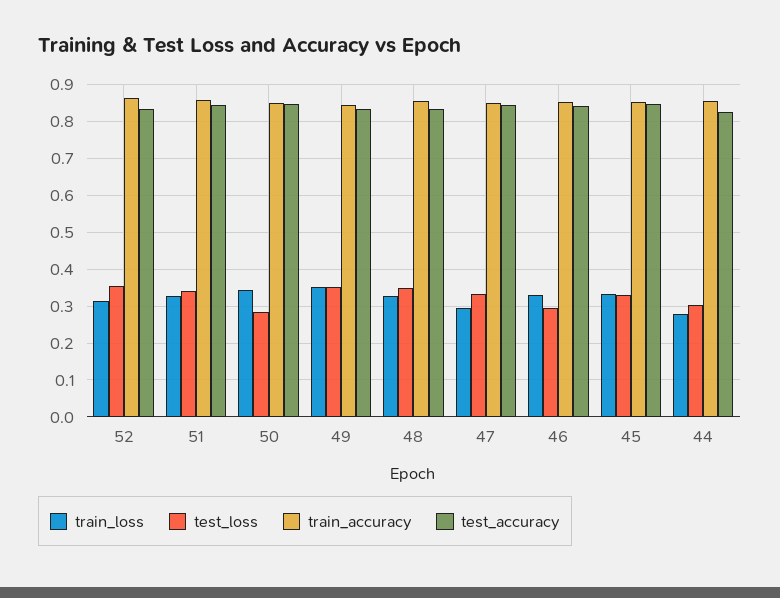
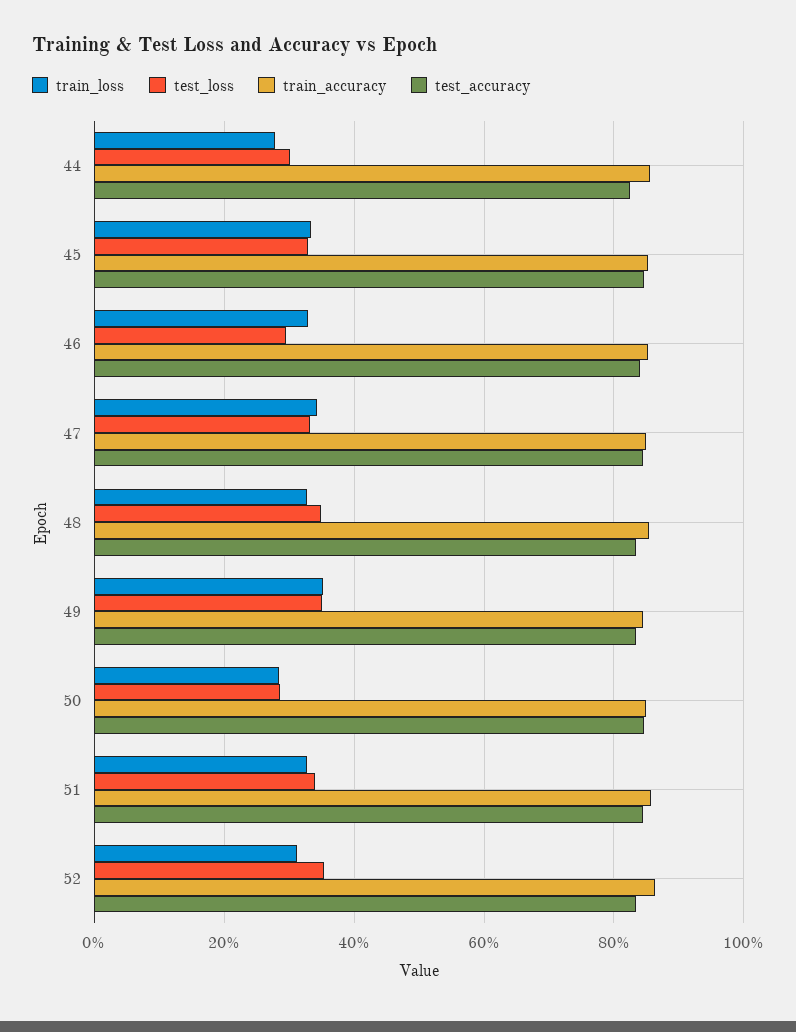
  {
    "train_loss": {
      "52": 0.32,
      "51": 0.32,
-     "50": 0.34,
+     "50": 0.28,
      "49": 0.36,
      "48": 0.32,
-     "47": 0.3,
+     "47": 0.34,
      "46": 0.32,
      "45": 0.34,
      "44": 0.28
    },
    "test_loss": {
      "52": 0.36,
      "51": 0.34,
      "50": 0.28,
      "49": 0.36,
      "48": 0.34,
      "47": 0.34,
      "46": 0.3,
      "45": 0.32,
      "44": 0.3
    },
    "train_accuracy": {
      "52": 0.86,
      "51": 0.86,
      "50": 0.84,
      "49": 0.84,
      "48": 0.86,
      "47": 0.84,
      "46": 0.86,
      "45": 0.86,
      "44": 0.86
    },
    "test_accuracy": {
      "52": 0.84,
      "51": 0.84,
      "50": 0.84,
      "49": 0.84,
      "48": 0.84,
      "47": 0.84,
      "46": 0.84,
      "45": 0.84,
      "44": 0.82
    }
  }

